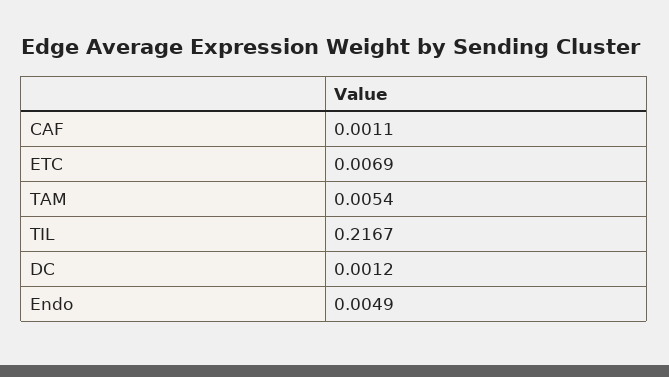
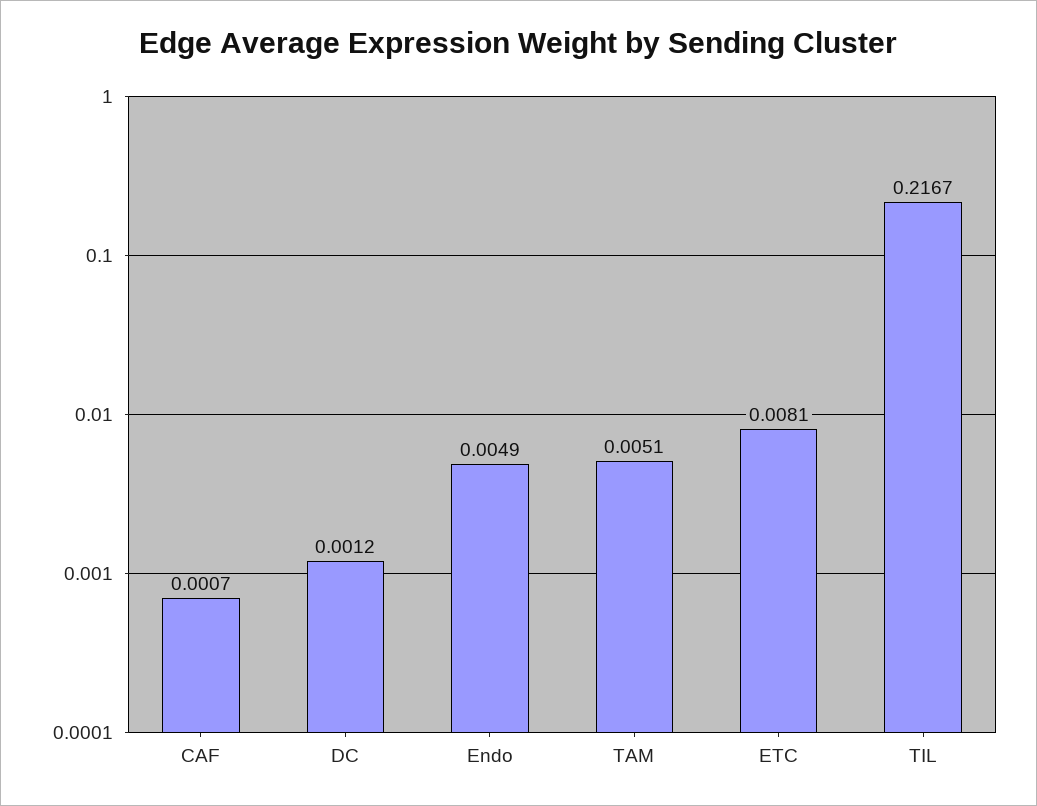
  {
-   "CAF": 0.0011,
+   "CAF": 0.0007,
-   "ETC": 0.0069,
+   "ETC": 0.0081,
-   "TAM": 0.0054,
+   "TAM": 0.0051,
    "TIL": 0.2167,
    "DC": 0.0012,
    "Endo": 0.0049
  }

